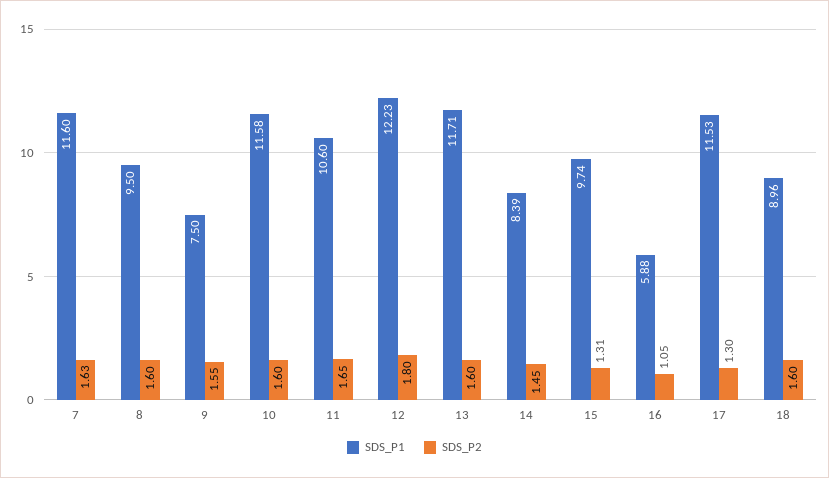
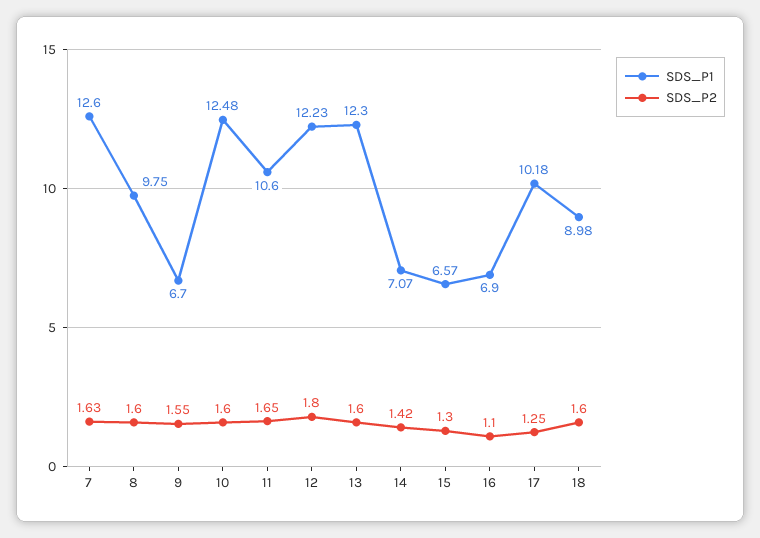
  {
    "SDS_P1": {
-     "7": 11.6,
+     "7": 12.6,
-     "8": 9.5,
+     "8": 9.75,
-     "9": 7.5,
+     "9": 6.7,
-     "10": 11.58,
+     "10": 12.48,
      "11": 10.6,
      "12": 12.23,
-     "13": 11.71,
+     "13": 12.3,
-     "14": 8.39,
+     "14": 7.07,
-     "15": 9.74,
+     "15": 6.57,
-     "16": 5.88,
+     "16": 6.9,
-     "17": 11.53,
+     "17": 10.18,
-     "18": 8.96
+     "18": 8.98
    },
    "SDS_P2": {
      "7": 1.63,
      "8": 1.6,
      "9": 1.55,
      "10": 1.6,
      "11": 1.65,
      "12": 1.8,
      "13": 1.6,
-     "14": 1.45,
+     "14": 1.42,
-     "15": 1.31,
+     "15": 1.3,
-     "16": 1.05,
+     "16": 1.1,
-     "17": 1.3,
+     "17": 1.25,
      "18": 1.6
    }
  }

